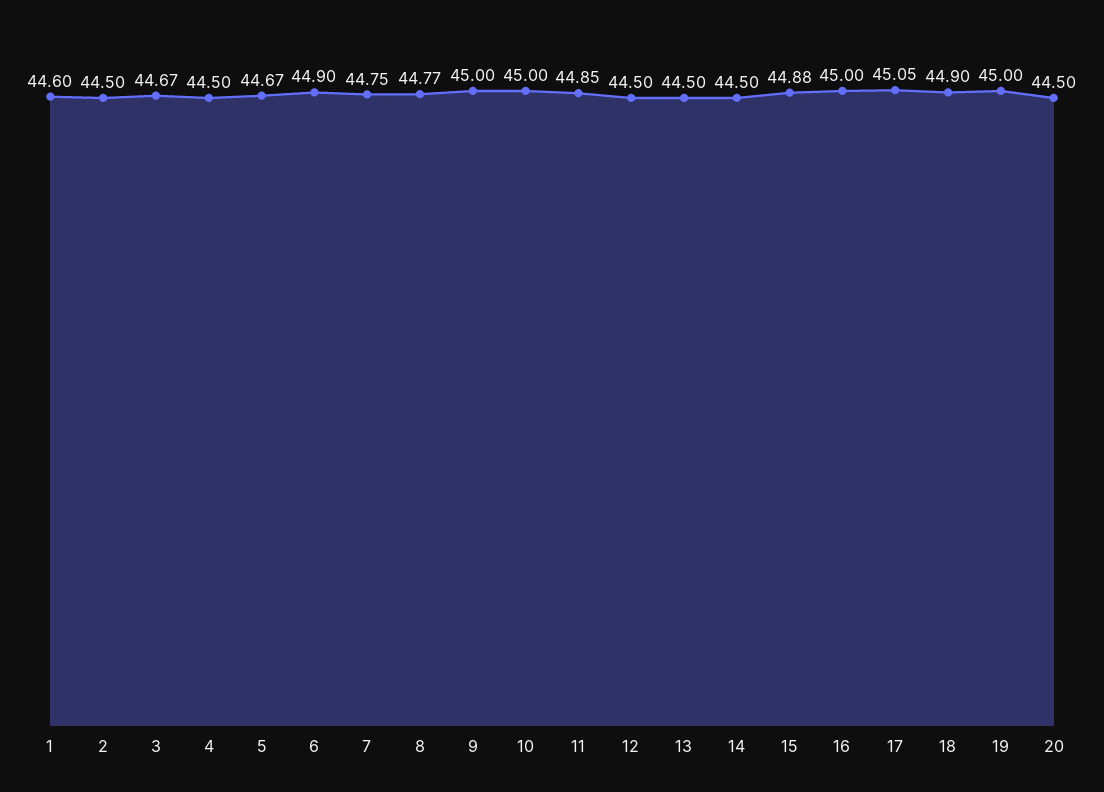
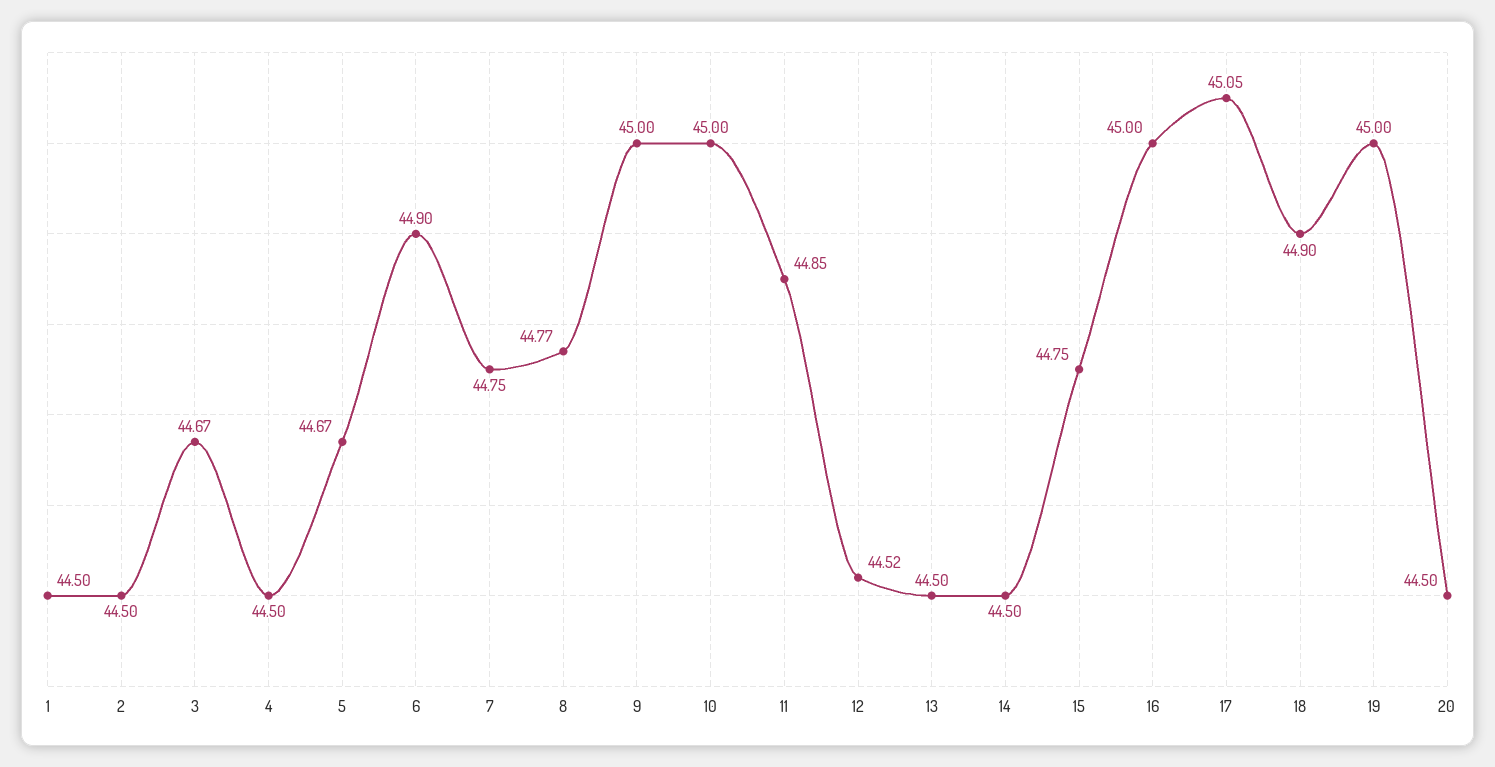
  {
-   "1": 44.6,
+   "1": 44.5,
    "2": 44.5,
    "3": 44.67,
    "4": 44.5,
    "5": 44.67,
    "6": 44.9,
    "7": 44.75,
    "8": 44.77,
    "9": 45,
    "10": 45,
    "11": 44.85,
-   "12": 44.5,
+   "12": 44.52,
    "13": 44.5,
    "14": 44.5,
-   "15": 44.88,
+   "15": 44.75,
    "16": 45,
    "17": 45.05,
    "18": 44.9,
    "19": 45,
    "20": 44.5
  }

